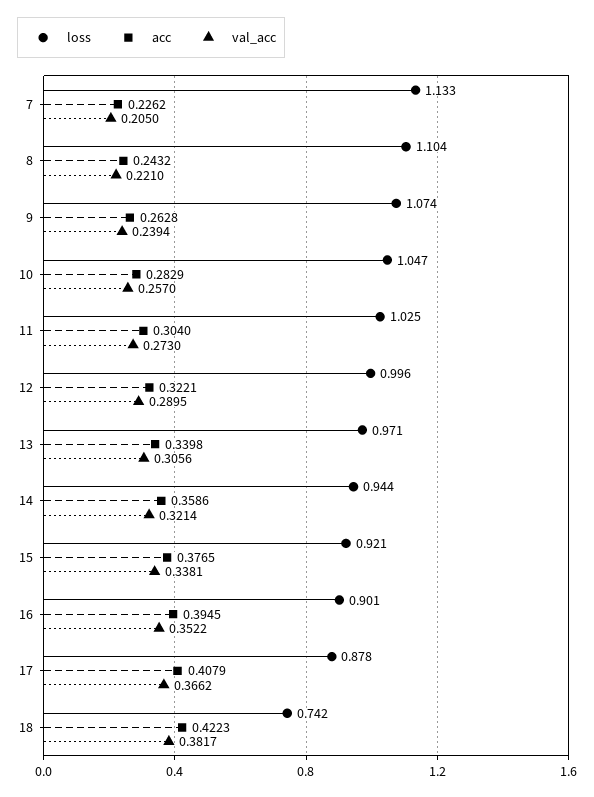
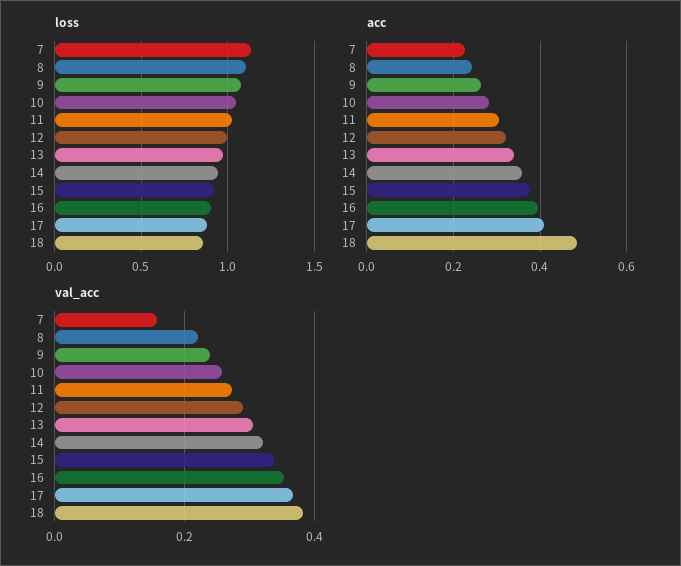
  {
    "loss": {
      "7": 1.133,
      "8": 1.104,
      "9": 1.074,
      "10": 1.047,
      "11": 1.025,
      "12": 0.996,
      "13": 0.971,
      "14": 0.944,
      "15": 0.921,
      "16": 0.901,
      "17": 0.878,
-     "18": 0.742
+     "18": 0.85
    },
    "acc": {
      "7": 0.2262,
      "8": 0.2432,
      "9": 0.2628,
      "10": 0.2829,
      "11": 0.304,
      "12": 0.3221,
      "13": 0.3398,
      "14": 0.3586,
      "15": 0.3765,
      "16": 0.3945,
      "17": 0.4079,
-     "18": 0.4223
+     "18": 0.48
    },
    "val_acc": {
-     "7": 0.205,
+     "7": 0.16,
      "8": 0.221,
      "9": 0.2394,
      "10": 0.257,
      "11": 0.273,
      "12": 0.2895,
      "13": 0.3056,
      "14": 0.3214,
      "15": 0.3381,
      "16": 0.3522,
      "17": 0.3662,
      "18": 0.3817
    }
  }

